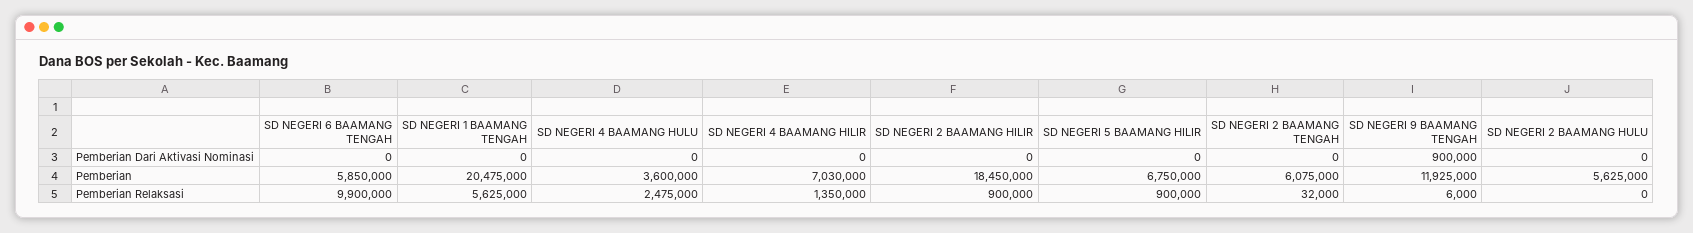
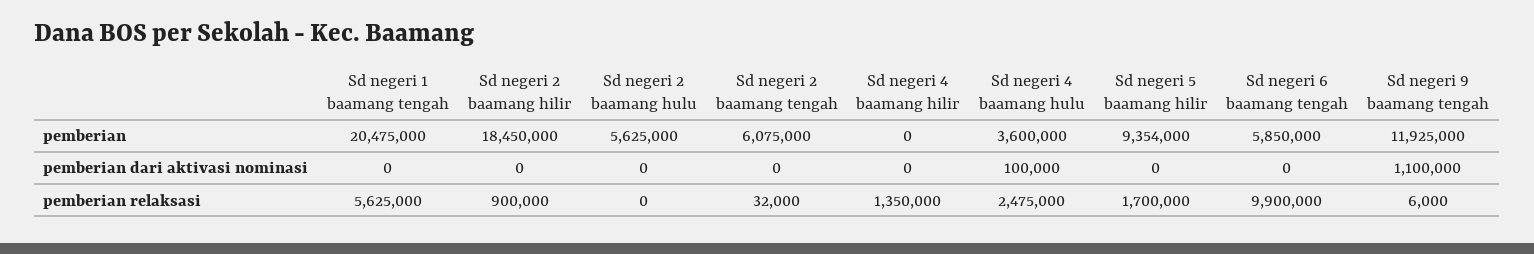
  {
    "SD NEGERI 6 BAAMANG TENGAH": {
      "Pemberian Dari Aktivasi Nominasi": 0,
      "Pemberian": 5850000,
      "Pemberian Relaksasi": 9900000
    },
    "SD NEGERI 1 BAAMANG TENGAH": {
      "Pemberian Dari Aktivasi Nominasi": 0,
      "Pemberian": 20475000,
      "Pemberian Relaksasi": 5625000
    },
    "SD NEGERI 4 BAAMANG HULU": {
-     "Pemberian Dari Aktivasi Nominasi": 0,
+     "Pemberian Dari Aktivasi Nominasi": 100000,
      "Pemberian": 3600000,
      "Pemberian Relaksasi": 2475000
    },
    "SD NEGERI 4 BAAMANG HILIR": {
      "Pemberian Dari Aktivasi Nominasi": 0,
-     "Pemberian": 7030000,
+     "Pemberian": 0,
      "Pemberian Relaksasi": 1350000
    },
    "SD NEGERI 2 BAAMANG HILIR": {
      "Pemberian Dari Aktivasi Nominasi": 0,
      "Pemberian": 18450000,
      "Pemberian Relaksasi": 900000
    },
    "SD NEGERI 5 BAAMANG HILIR": {
      "Pemberian Dari Aktivasi Nominasi": 0,
-     "Pemberian": 6750000,
+     "Pemberian": 9354000,
-     "Pemberian Relaksasi": 900000
+     "Pemberian Relaksasi": 1700000
    },
    "SD NEGERI 2 BAAMANG TENGAH": {
      "Pemberian Dari Aktivasi Nominasi": 0,
      "Pemberian": 6075000,
      "Pemberian Relaksasi": 32000
    },
    "SD NEGERI 9 BAAMANG TENGAH": {
-     "Pemberian Dari Aktivasi Nominasi": 900000,
+     "Pemberian Dari Aktivasi Nominasi": 1100000,
      "Pemberian": 11925000,
      "Pemberian Relaksasi": 6000
    },
    "SD NEGERI 2 BAAMANG HULU": {
      "Pemberian Dari Aktivasi Nominasi": 0,
      "Pemberian": 5625000,
      "Pemberian Relaksasi": 0
    }
  }

